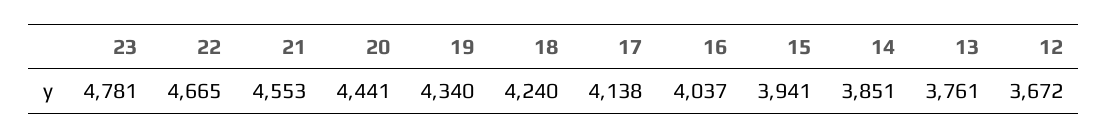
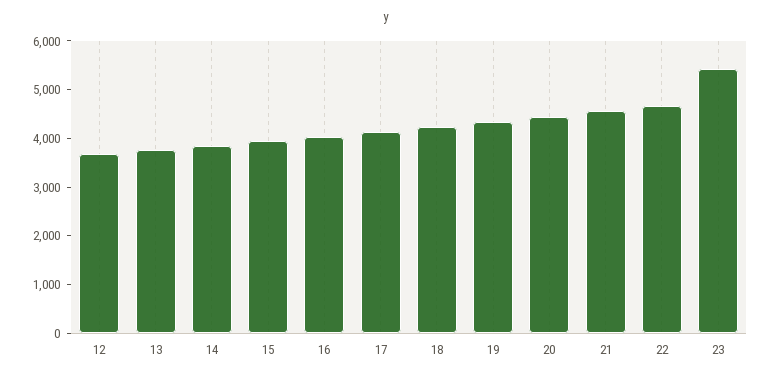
  {
-   "23": 4781,
+   "23": 5400,
    "22": 4665,
    "21": 4553,
    "20": 4441,
    "19": 4340,
    "18": 4240,
    "17": 4138,
    "16": 4037,
    "15": 3941,
    "14": 3851,
    "13": 3761,
    "12": 3672
  }

